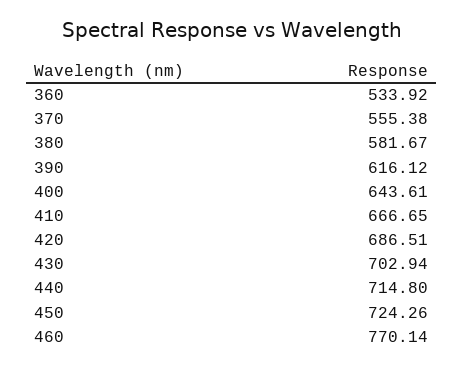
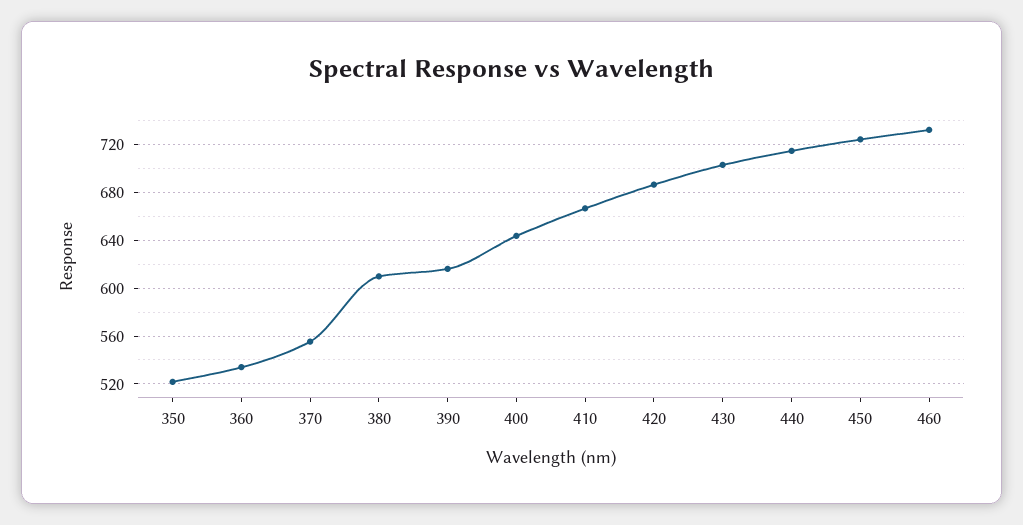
  {
    "360": 533.92,
    "370": 555.38,
-   "380": 581.67,
+   "380": 610,
    "390": 616.12,
    "400": 643.61,
    "410": 666.65,
    "420": 686.51,
    "430": 702.94,
    "440": 714.8,
    "450": 724.26,
-   "460": 770.14
+   "460": 730,
+   "350": 520
  }

